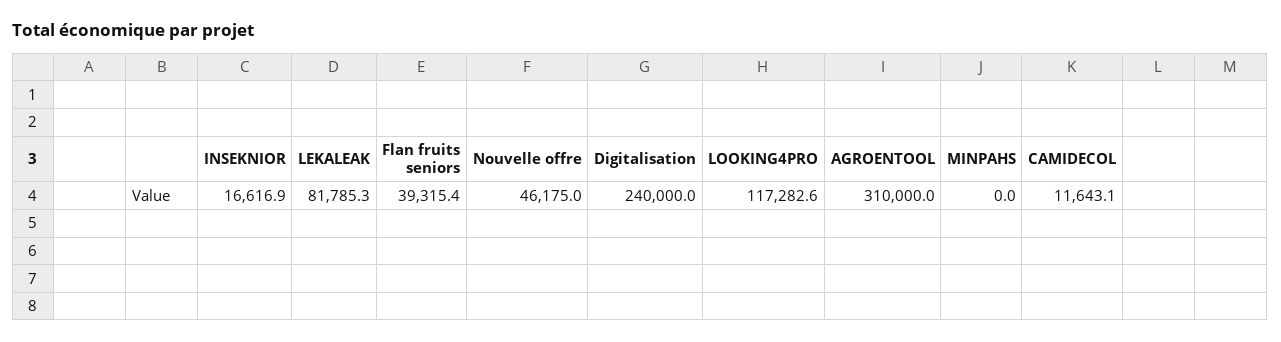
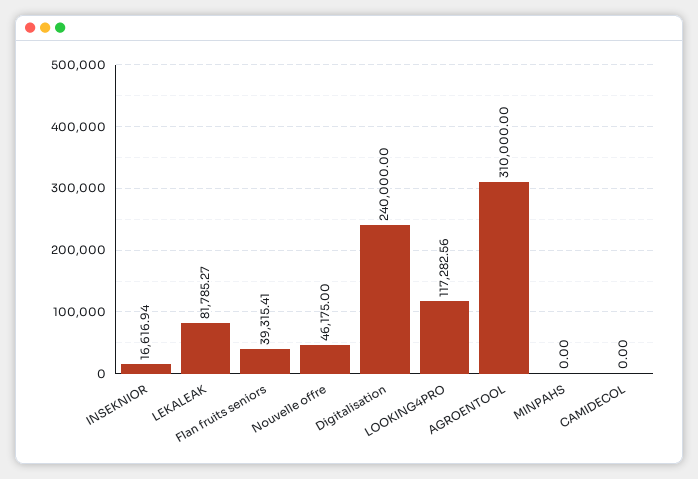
  {
    "INSEKNIOR": 16616.94,
    "LEKALEAK": 81785.27,
    "Flan fruits seniors": 39315.41,
    "Nouvelle offre": 46175,
    "Digitalisation": 240000,
    "LOOKING4PRO": 117282.56,
    "AGROENTOOL": 310000,
    "MINPAHS": 0,
-   "CAMIDECOL": 11643.1
+   "CAMIDECOL": 0
  }

